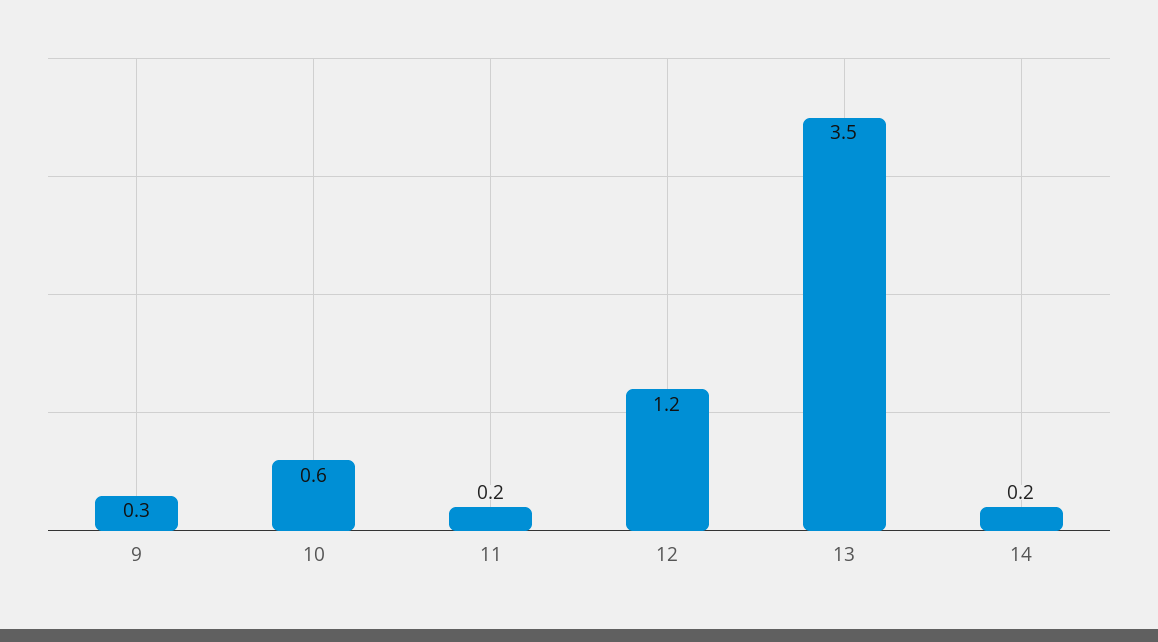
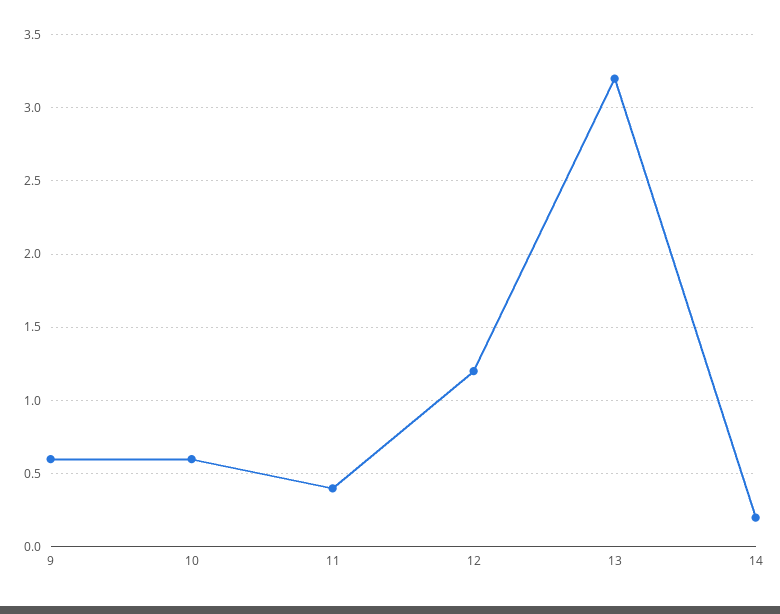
  {
-   "9": 0.3,
+   "9": 0.6,
    "10": 0.6,
-   "11": 0.2,
+   "11": 0.4,
    "12": 1.2,
-   "13": 3.5,
+   "13": 3.2,
    "14": 0.2
  }

